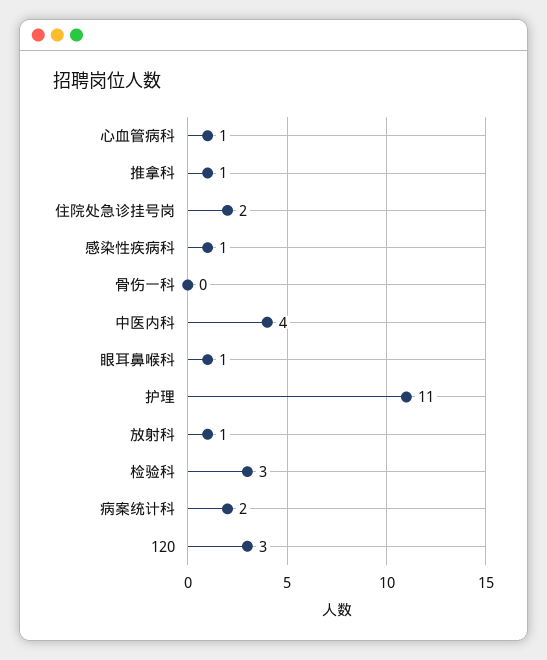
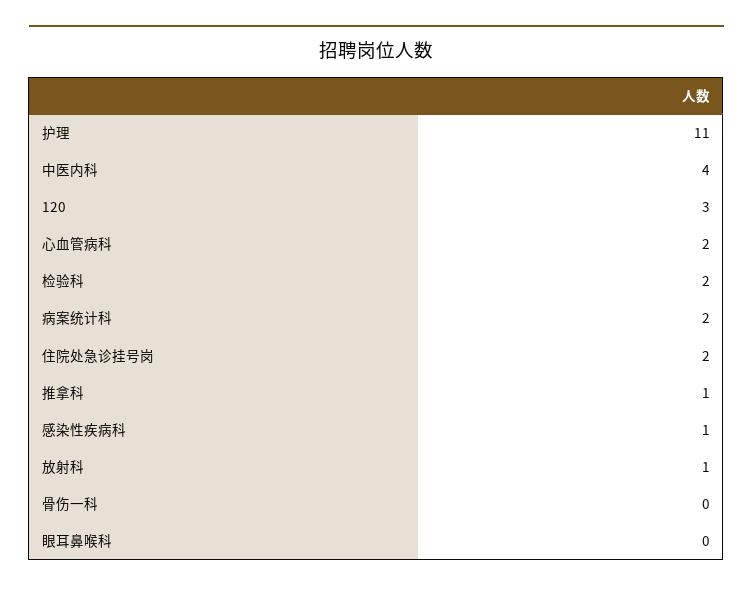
  {
-   "心血管病科": 1,
+   "心血管病科": 2,
    "推拿科": 1,
    "住院处急诊挂号岗": 2,
    "感染性疾病科": 1,
    "骨伤一科": 0,
    "中医内科": 4,
-   "眼耳鼻喉科": 1,
+   "眼耳鼻喉科": 0,
    "护理": 11,
    "放射科": 1,
-   "检验科": 3,
+   "检验科": 2,
    "病案统计科": 2,
    "120": 3
  }

